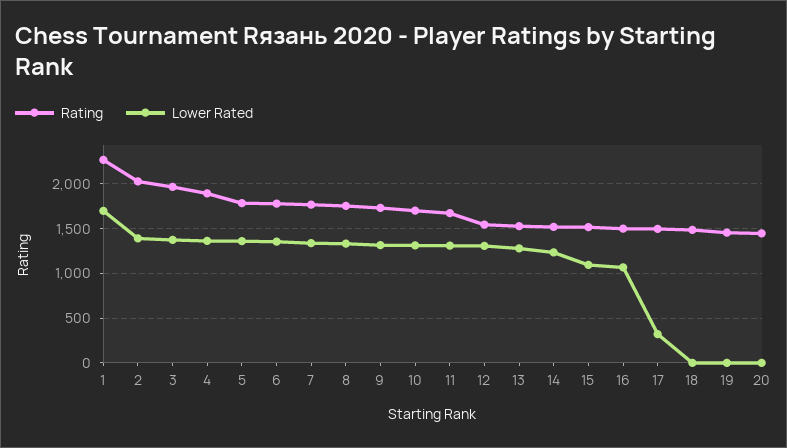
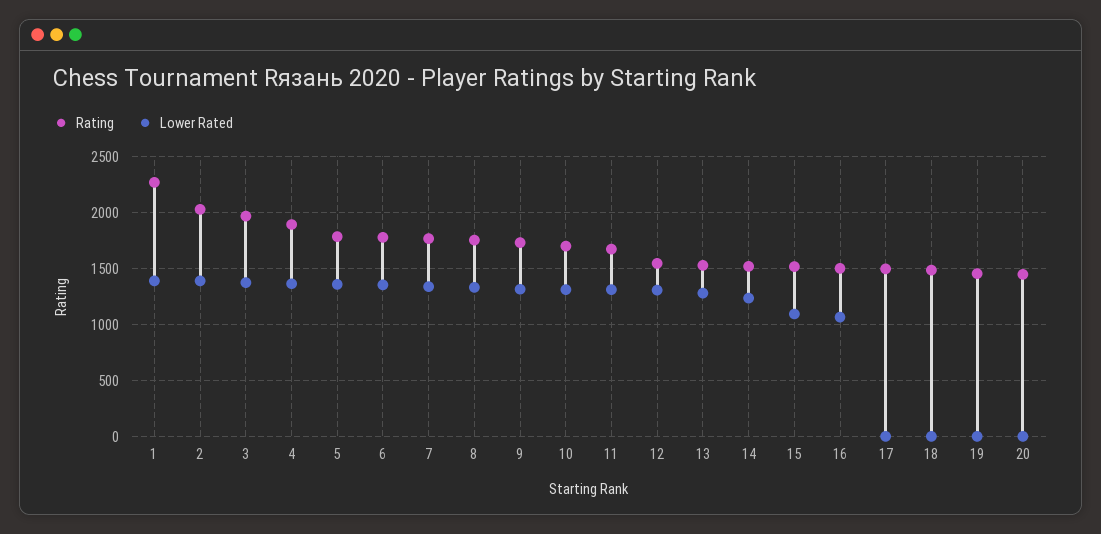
  {
    "Rating": {
      "1": 2300,
      "2": 2000,
      "3": 2000,
      "4": 1900,
      "5": 1800,
      "6": 1800,
      "7": 1800,
      "8": 1800,
      "9": 1700,
      "10": 1700,
      "11": 1700,
      "12": 1500,
      "13": 1500,
      "14": 1500,
      "15": 1500,
      "16": 1500,
      "17": 1500,
      "18": 1500,
      "19": 1500,
      "20": 1400
    },
    "Lower Rated": {
-     "1": 1700,
+     "1": 1400,
      "2": 1400,
      "3": 1400,
      "4": 1400,
      "5": 1400,
      "6": 1400,
      "7": 1300,
      "8": 1300,
      "9": 1300,
      "10": 1300,
      "11": 1300,
      "12": 1300,
      "13": 1300,
      "14": 1200,
      "15": 1100,
      "16": 1100,
-     "17": 300,
+     "17": 0,
      "18": 0,
      "19": 0,
      "20": 0
    }
  }

